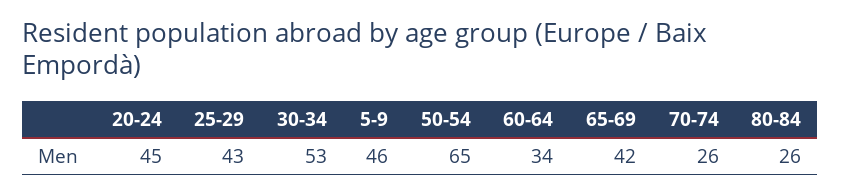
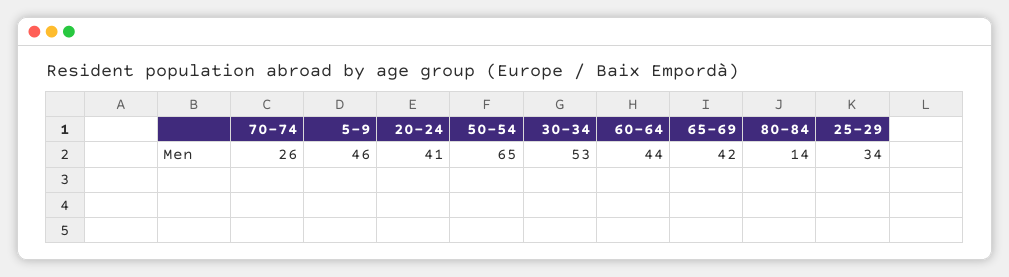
  {
-   "20-24": 45,
+   "20-24": 41,
-   "25-29": 43,
+   "25-29": 34,
    "30-34": 53,
    "5-9": 46,
    "50-54": 65,
-   "60-64": 34,
+   "60-64": 44,
    "65-69": 42,
    "70-74": 26,
-   "80-84": 26
+   "80-84": 14
  }

